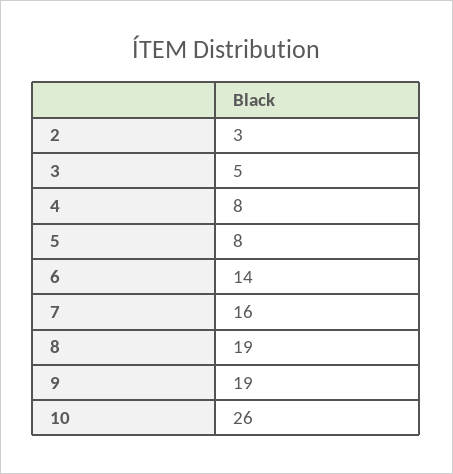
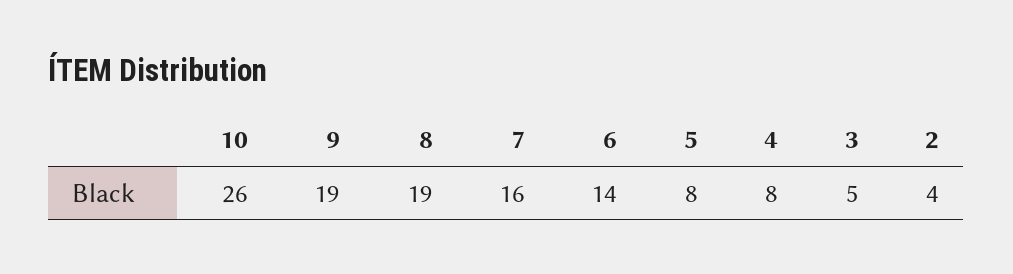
  {
-   "2": 3,
+   "2": 4,
    "3": 5,
    "4": 8,
    "5": 8,
    "6": 14,
    "7": 16,
    "8": 19,
    "9": 19,
    "10": 26
  }

